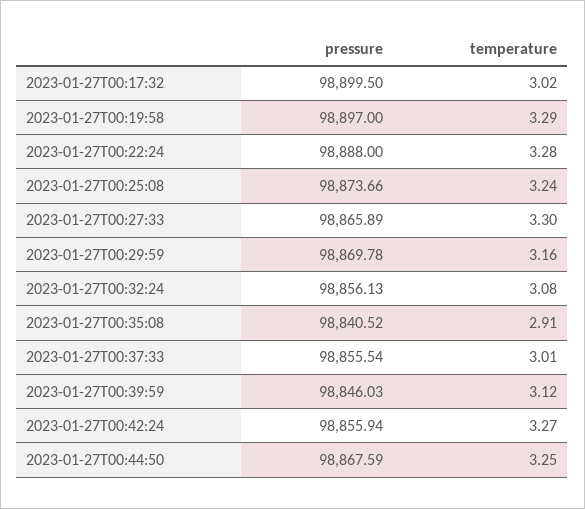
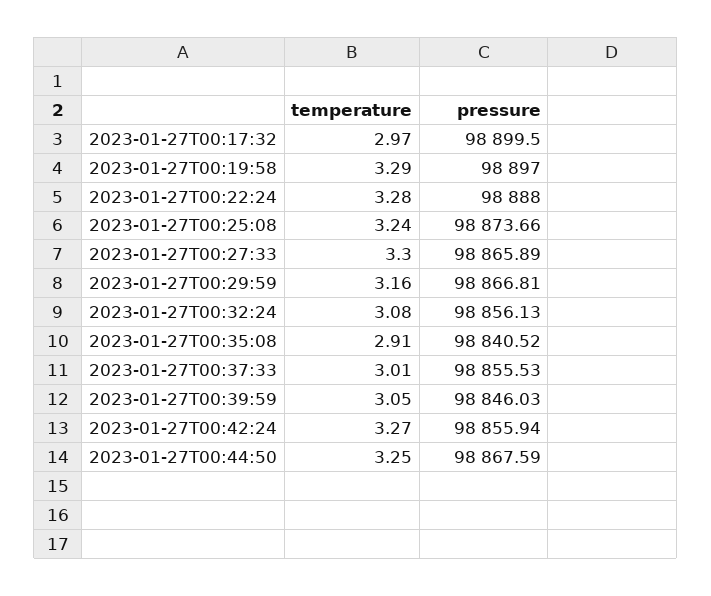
  {
    "pressure": {
      "2023-01-27T00:17:32": 98899.5,
      "2023-01-27T00:19:58": 98897,
      "2023-01-27T00:22:24": 98888,
      "2023-01-27T00:25:08": 98873.66,
      "2023-01-27T00:27:33": 98865.89,
-     "2023-01-27T00:29:59": 98869.78,
+     "2023-01-27T00:29:59": 98866.81,
      "2023-01-27T00:32:24": 98856.13,
      "2023-01-27T00:35:08": 98840.52,
-     "2023-01-27T00:37:33": 98855.54,
+     "2023-01-27T00:37:33": 98855.53,
      "2023-01-27T00:39:59": 98846.03,
      "2023-01-27T00:42:24": 98855.94,
      "2023-01-27T00:44:50": 98867.59
    },
    "temperature": {
-     "2023-01-27T00:17:32": 3.02,
+     "2023-01-27T00:17:32": 2.97,
      "2023-01-27T00:19:58": 3.29,
      "2023-01-27T00:22:24": 3.28,
      "2023-01-27T00:25:08": 3.24,
      "2023-01-27T00:27:33": 3.3,
      "2023-01-27T00:29:59": 3.16,
      "2023-01-27T00:32:24": 3.08,
      "2023-01-27T00:35:08": 2.91,
      "2023-01-27T00:37:33": 3.01,
-     "2023-01-27T00:39:59": 3.12,
+     "2023-01-27T00:39:59": 3.05,
      "2023-01-27T00:42:24": 3.27,
      "2023-01-27T00:44:50": 3.25
    }
  }

